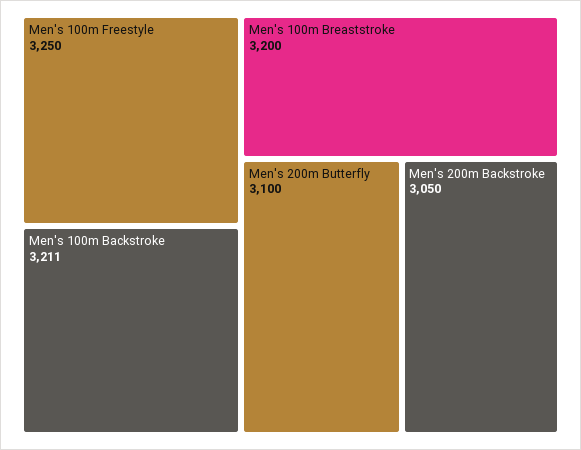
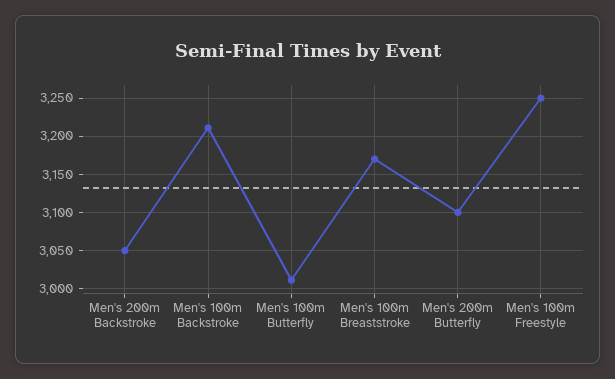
  {
    "Men's 100m Freestyle": 3250,
    "Men's 100m Backstroke": 3211,
-   "Men's 100m Breaststroke": 3200,
+   "Men's 100m Breaststroke": 3170,
    "Men's 200m Butterfly": 3100,
-   "Men's 200m Backstroke": 3050
+   "Men's 200m Backstroke": 3050,
+   "Men's 100m Butterfly": 3010
  }

